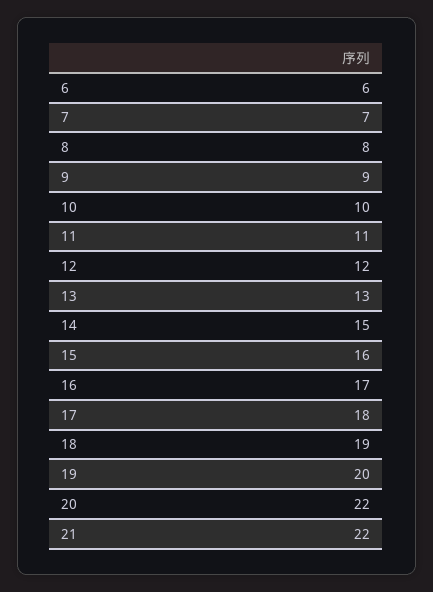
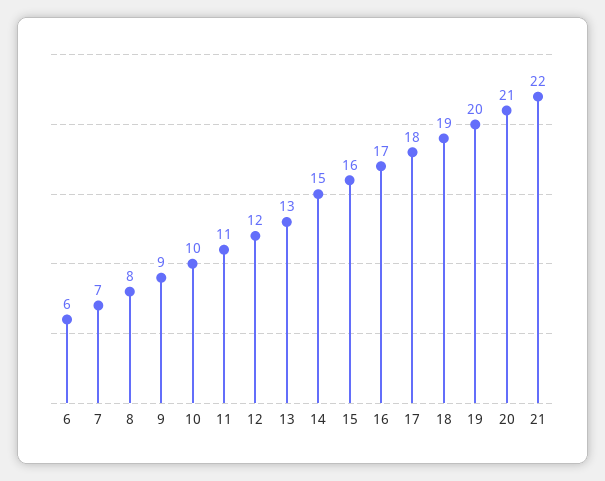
  {
    "6": 6,
    "7": 7,
    "8": 8,
    "9": 9,
    "10": 10,
    "11": 11,
    "12": 12,
    "13": 13,
    "14": 15,
    "15": 16,
    "16": 17,
    "17": 18,
    "18": 19,
    "19": 20,
-   "20": 22,
+   "20": 21,
    "21": 22
  }

